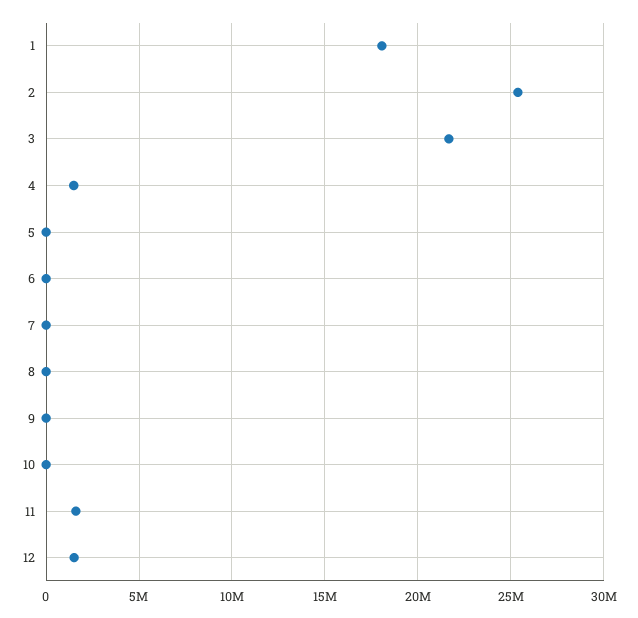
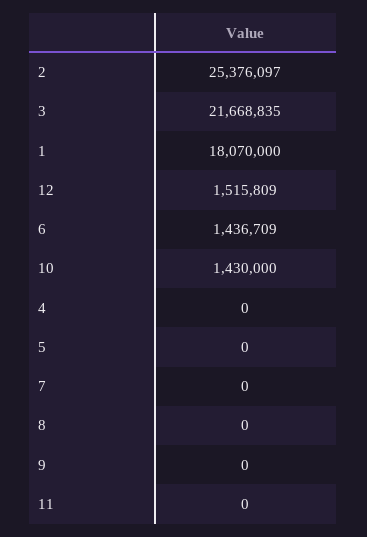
  {
    "1": 18070000,
    "2": 25376097,
    "3": 21668835,
-   "4": 1500000,
+   "4": 0,
    "5": 0,
-   "6": 0,
+   "6": 1436709,
    "7": 0,
    "8": 0,
    "9": 0,
-   "10": 0,
+   "10": 1430000,
-   "11": 1500000,
+   "11": 0,
    "12": 1515809
  }

